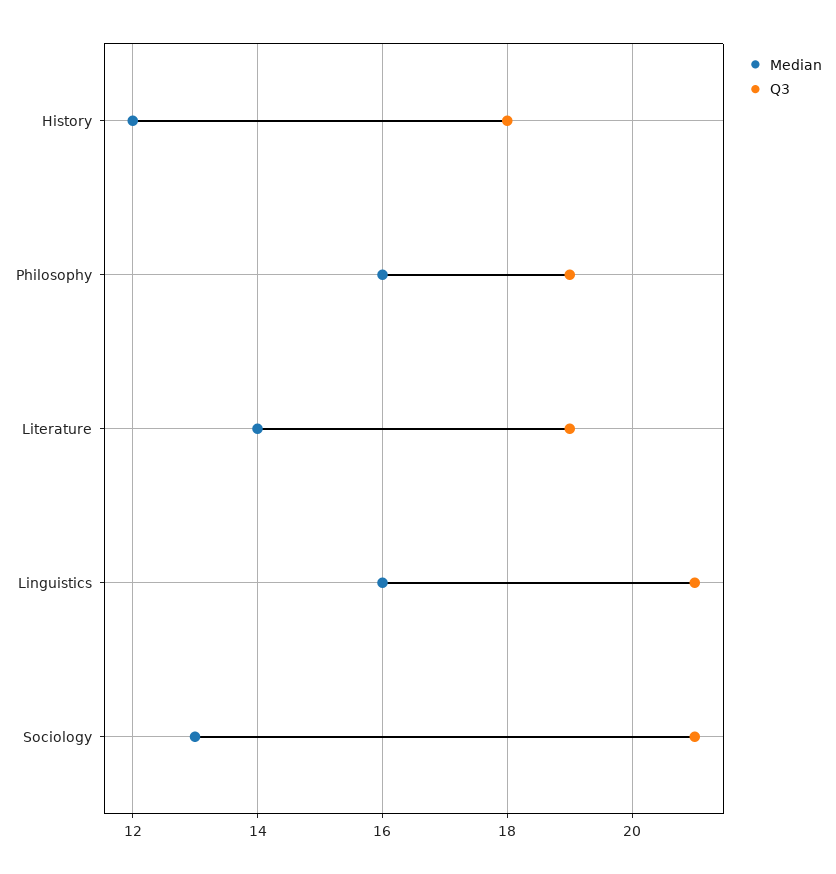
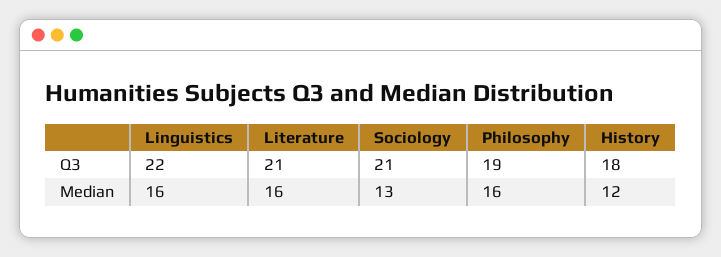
  {
    "Median": {
      "History": 12,
      "Philosophy": 16,
-     "Literature": 14,
+     "Literature": 16,
      "Linguistics": 16,
      "Sociology": 13
    },
    "Q3": {
      "History": 18,
      "Philosophy": 19,
-     "Literature": 19,
+     "Literature": 21,
-     "Linguistics": 21,
+     "Linguistics": 22,
      "Sociology": 21
    }
  }

